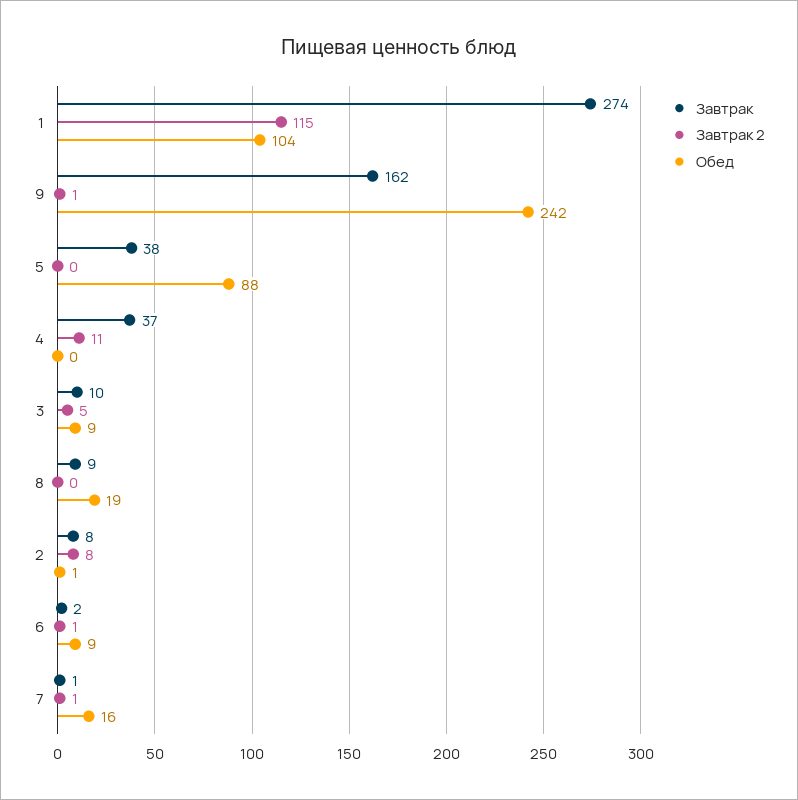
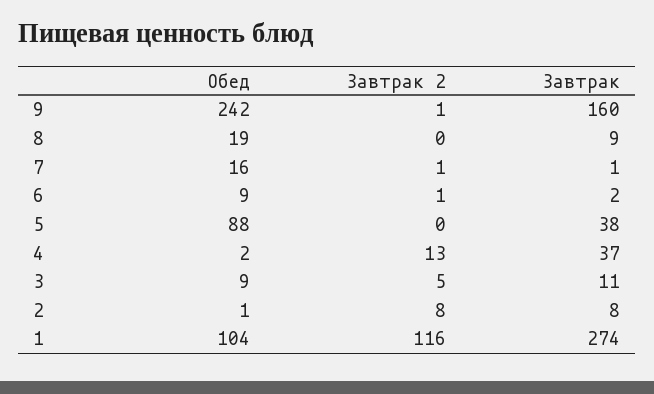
  {
    "Завтрак": {
      "1": 274,
-     "9": 162,
+     "9": 160,
      "5": 38,
      "4": 37,
-     "3": 10,
+     "3": 11,
      "8": 9,
      "2": 8,
      "6": 2,
      "7": 1
    },
    "Завтрак 2": {
-     "1": 115,
+     "1": 116,
      "9": 1,
      "5": 0,
-     "4": 11,
+     "4": 13,
      "3": 5,
      "8": 0,
      "2": 8,
      "6": 1,
      "7": 1
    },
    "Обед": {
      "1": 104,
      "9": 242,
      "5": 88,
-     "4": 0,
+     "4": 2,
      "3": 9,
      "8": 19,
      "2": 1,
      "6": 9,
      "7": 16
    }
  }

